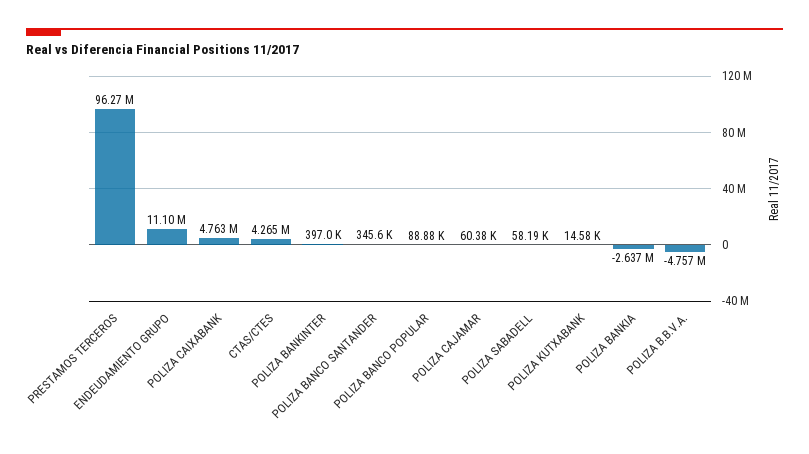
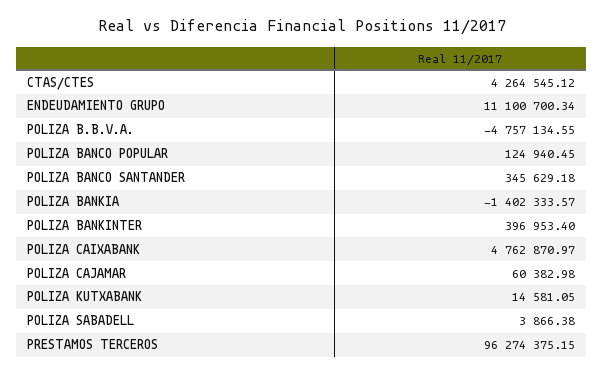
  {
    "PRESTAMOS TERCEROS": 96274375.15,
    "ENDEUDAMIENTO GRUPO": 11100700.34,
    "POLIZA CAIXABANK": 4762870.97,
    "CTAS/CTES": 4264545.12,
    "POLIZA BANKINTER": 396953.4,
    "POLIZA BANCO SANTANDER": 345629.18,
-   "POLIZA BANCO POPULAR": 88880,
+   "POLIZA BANCO POPULAR": 124940.45,
    "POLIZA CAJAMAR": 60382.98,
-   "POLIZA SABADELL": 58190,
+   "POLIZA SABADELL": 3866.38,
    "POLIZA KUTXABANK": 14581.05,
-   "POLIZA BANKIA": -2637000,
+   "POLIZA BANKIA": -1402333.57,
    "POLIZA B.B.V.A.": -4757134.55
  }

